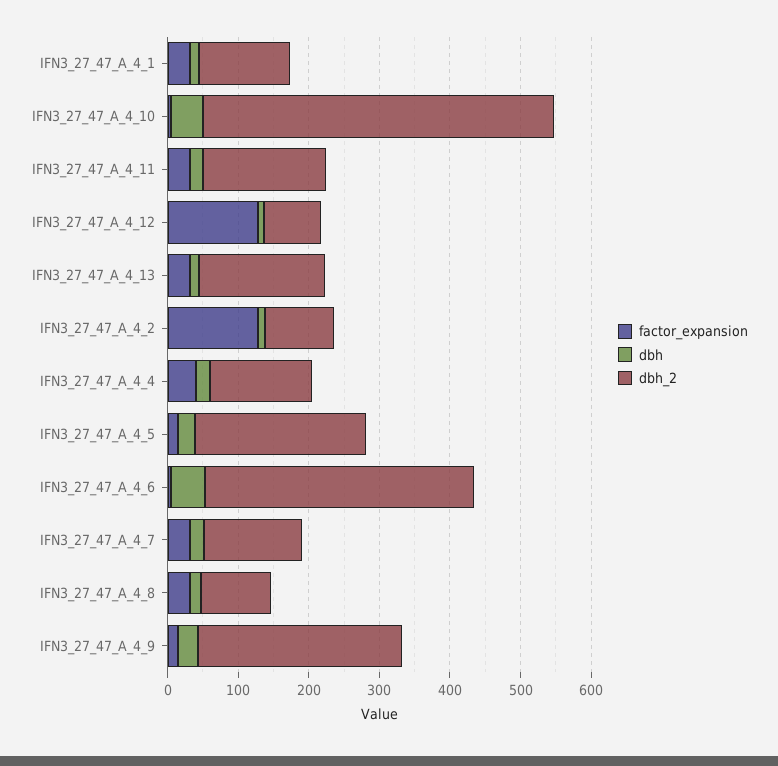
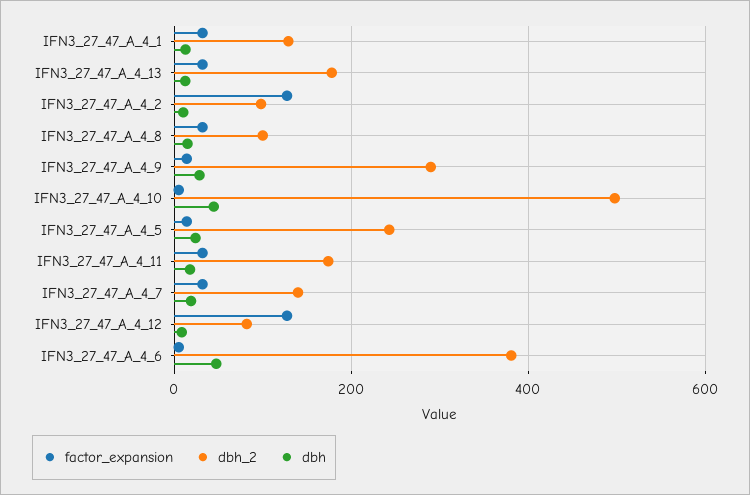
  {
    "factor_expansion": {
      "IFN3_27_47_A_4_1": 40,
      "IFN3_27_47_A_4_10": 0,
      "IFN3_27_47_A_4_11": 40,
      "IFN3_27_47_A_4_12": 120,
      "IFN3_27_47_A_4_13": 40,
      "IFN3_27_47_A_4_2": 120,
-     "IFN3_27_47_A_4_4": 40,
      "IFN3_27_47_A_4_5": 20,
      "IFN3_27_47_A_4_6": 0,
      "IFN3_27_47_A_4_7": 40,
      "IFN3_27_47_A_4_8": 40,
      "IFN3_27_47_A_4_9": 20
    },
    "dbh": {
      "IFN3_27_47_A_4_1": 20,
      "IFN3_27_47_A_4_10": 40,
      "IFN3_27_47_A_4_11": 20,
      "IFN3_27_47_A_4_12": 0,
      "IFN3_27_47_A_4_13": 20,
      "IFN3_27_47_A_4_2": 20,
-     "IFN3_27_47_A_4_4": 20,
      "IFN3_27_47_A_4_5": 20,
      "IFN3_27_47_A_4_6": 40,
      "IFN3_27_47_A_4_7": 20,
      "IFN3_27_47_A_4_8": 20,
      "IFN3_27_47_A_4_9": 20
    },
    "dbh_2": {
      "IFN3_27_47_A_4_1": 120,
      "IFN3_27_47_A_4_10": 500,
      "IFN3_27_47_A_4_11": 180,
      "IFN3_27_47_A_4_12": 80,
      "IFN3_27_47_A_4_13": 180,
      "IFN3_27_47_A_4_2": 100,
-     "IFN3_27_47_A_4_4": 140,
      "IFN3_27_47_A_4_5": 240,
      "IFN3_27_47_A_4_6": 380,
      "IFN3_27_47_A_4_7": 140,
      "IFN3_27_47_A_4_8": 100,
      "IFN3_27_47_A_4_9": 300
    }
  }

